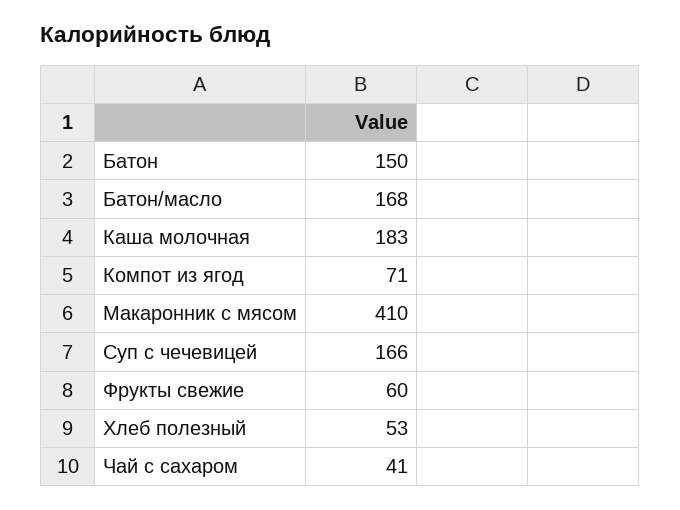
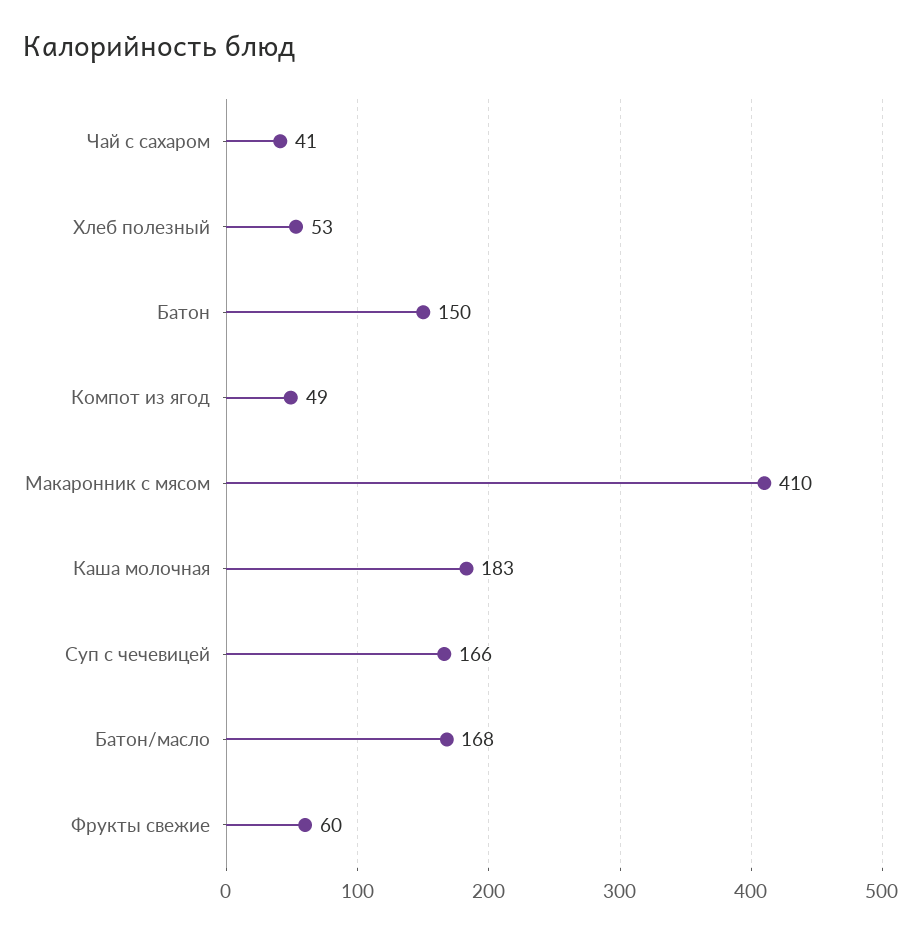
  {
    "Батон": 150,
    "Батон/масло": 168,
    "Каша молочная": 183,
-   "Компот из ягод": 71,
+   "Компот из ягод": 49,
    "Макаронник с мясом": 410,
    "Суп с чечевицей": 166,
    "Фрукты свежие": 60,
    "Хлеб полезный": 53,
    "Чай с сахаром": 41
  }

